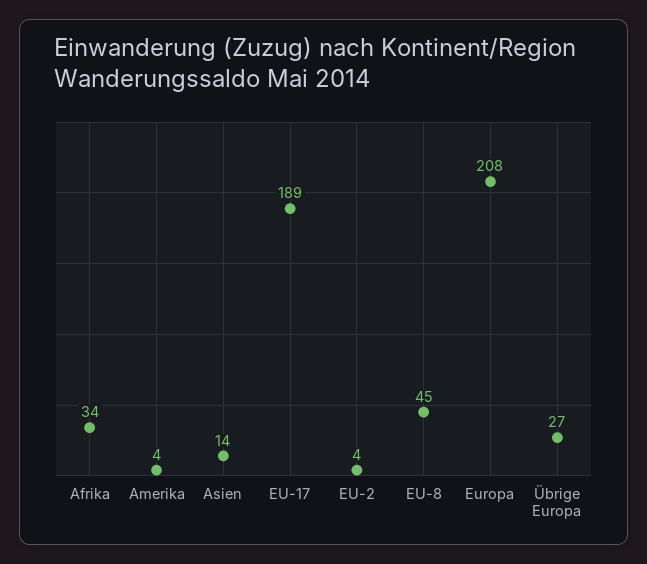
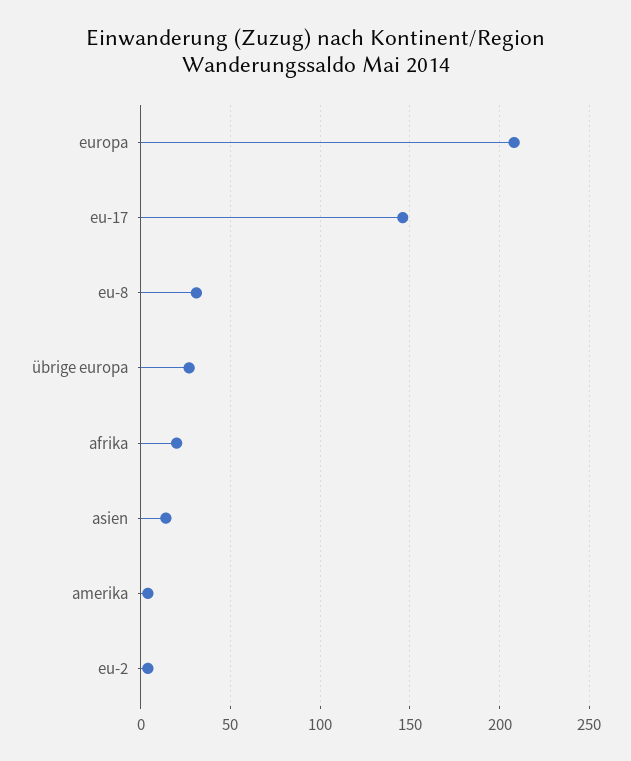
  {
-   "Afrika": 34,
+   "Afrika": 20,
    "Amerika": 4,
    "Asien": 14,
-   "EU-17": 189,
+   "EU-17": 145,
    "EU-2": 4,
-   "EU-8": 45,
+   "EU-8": 30,
    "Europa": 208,
    "Übrige Europa": 27
  }

